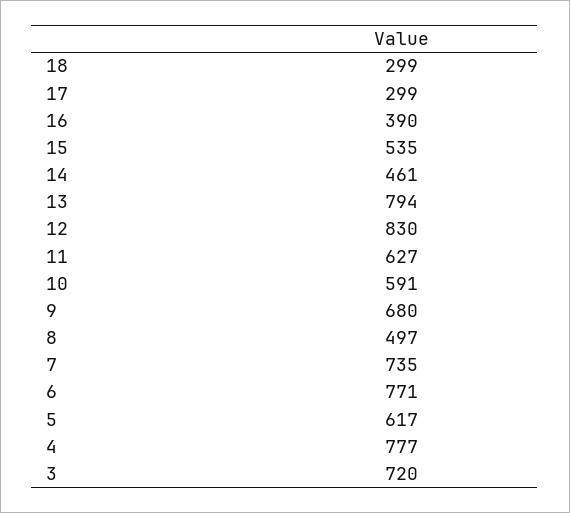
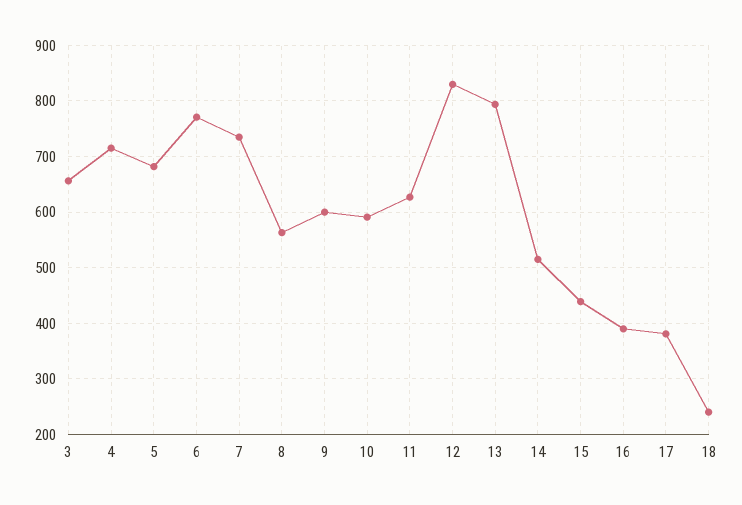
  {
-   "18": 299,
+   "18": 240,
-   "17": 299,
+   "17": 380,
    "16": 390,
-   "15": 535,
+   "15": 440,
-   "14": 461,
+   "14": 520,
    "13": 794,
    "12": 830,
    "11": 627,
    "10": 591,
-   "9": 680,
+   "9": 600,
-   "8": 497,
+   "8": 560,
    "7": 735,
    "6": 771,
-   "5": 617,
+   "5": 680,
-   "4": 777,
+   "4": 720,
-   "3": 720
+   "3": 660
  }

